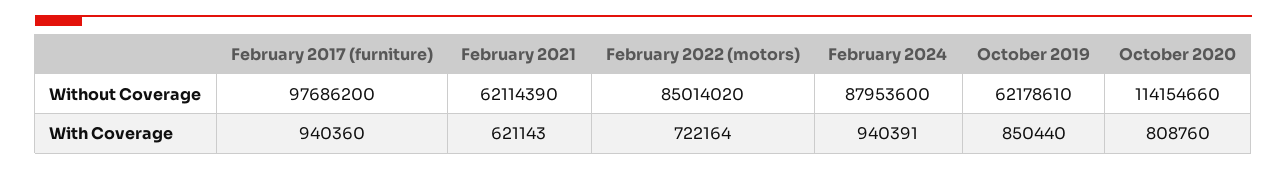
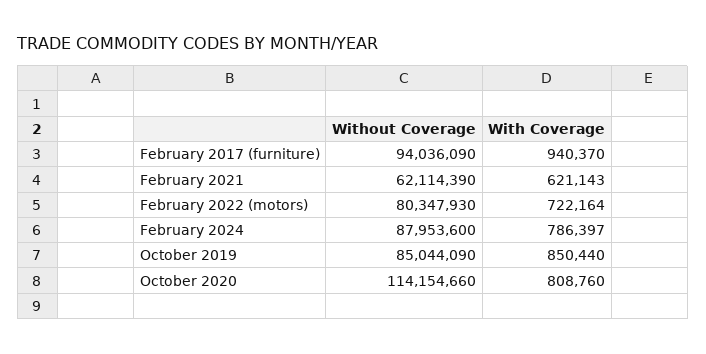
  {
    "February 2017 (furniture)": {
-     "Without Coverage": 97686200,
+     "Without Coverage": 94036090,
-     "With Coverage": 940360
+     "With Coverage": 940370
    },
    "February 2021": {
      "Without Coverage": 62114390,
      "With Coverage": 621143
    },
    "February 2022 (motors)": {
-     "Without Coverage": 85014020,
+     "Without Coverage": 80347930,
      "With Coverage": 722164
    },
    "February 2024": {
      "Without Coverage": 87953600,
-     "With Coverage": 940391
+     "With Coverage": 786397
    },
    "October 2019": {
-     "Without Coverage": 62178610,
+     "Without Coverage": 85044090,
      "With Coverage": 850440
    },
    "October 2020": {
      "Without Coverage": 114154660,
      "With Coverage": 808760
    }
  }

